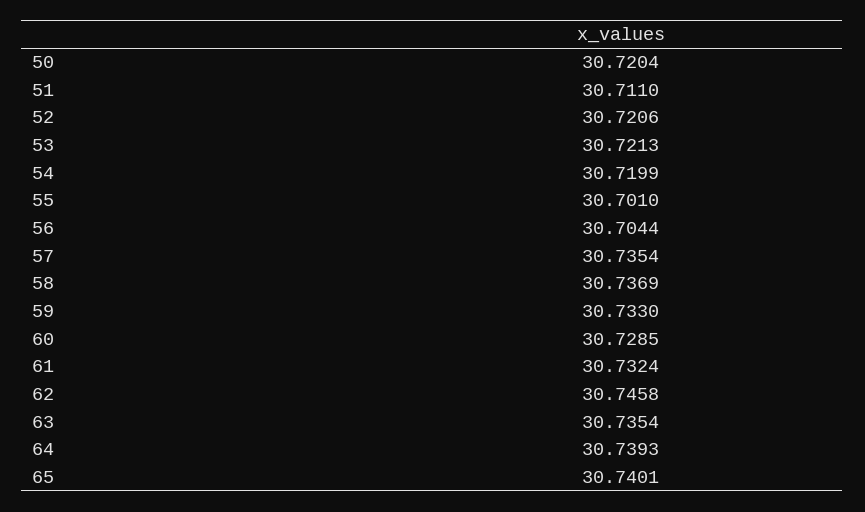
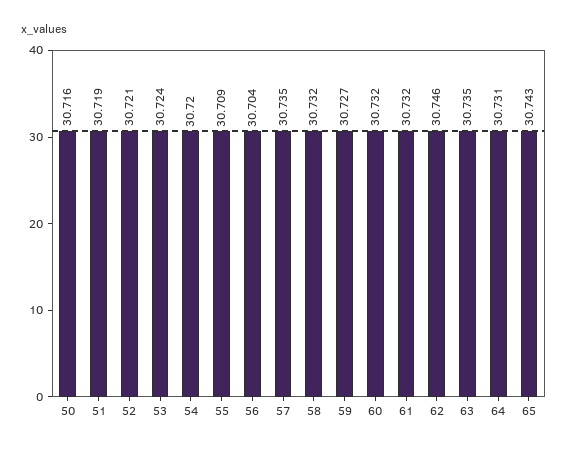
  {
-   "50": 30.7204,
+   "50": 30.716,
-   "51": 30.711,
+   "51": 30.719,
    "52": 30.7206,
-   "53": 30.7213,
+   "53": 30.724,
    "54": 30.7199,
-   "55": 30.701,
+   "55": 30.709,
    "56": 30.7044,
    "57": 30.7354,
-   "58": 30.7369,
+   "58": 30.732,
-   "59": 30.733,
+   "59": 30.727,
-   "60": 30.7285,
+   "60": 30.732,
    "61": 30.7324,
    "62": 30.7458,
    "63": 30.7354,
-   "64": 30.7393,
+   "64": 30.731,
-   "65": 30.7401
+   "65": 30.743
  }

